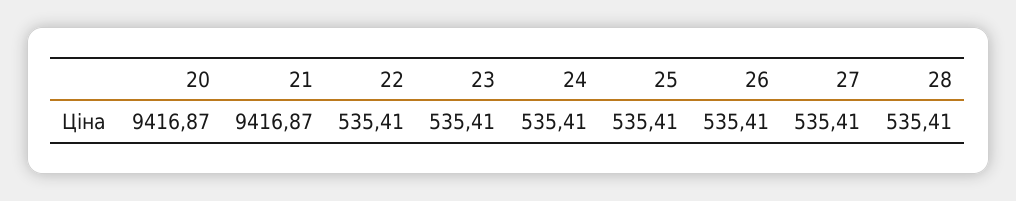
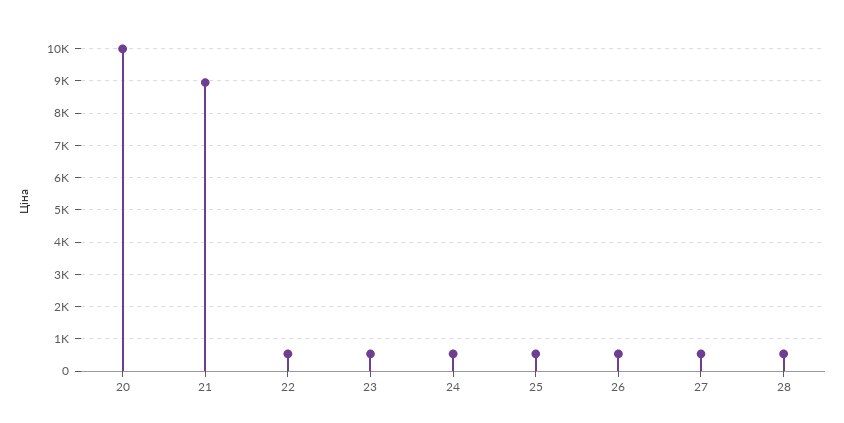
  {
-   "20": 9416.87,
+   "20": 10000,
-   "21": 9416.87,
+   "21": 9000,
    "22": 535.41,
    "23": 535.41,
    "24": 535.41,
    "25": 535.41,
    "26": 535.41,
    "27": 535.41,
    "28": 535.41
  }

